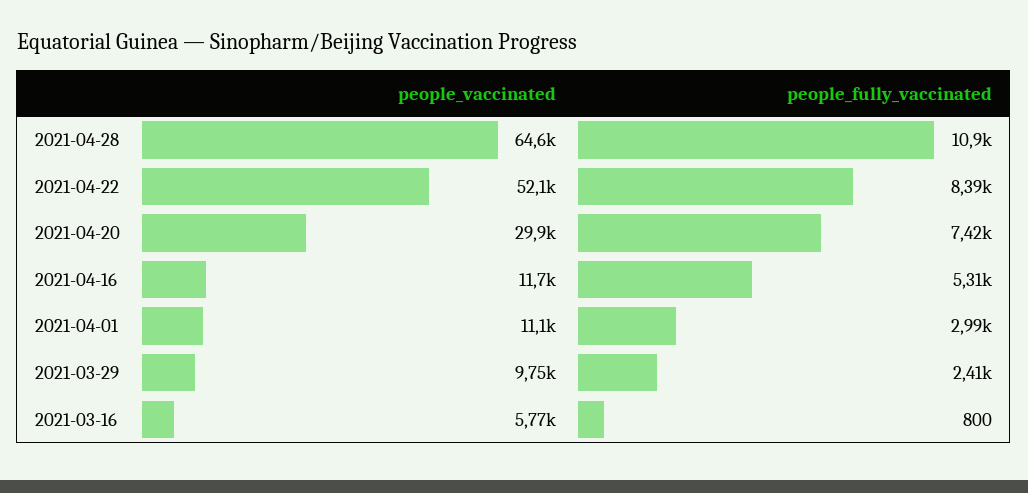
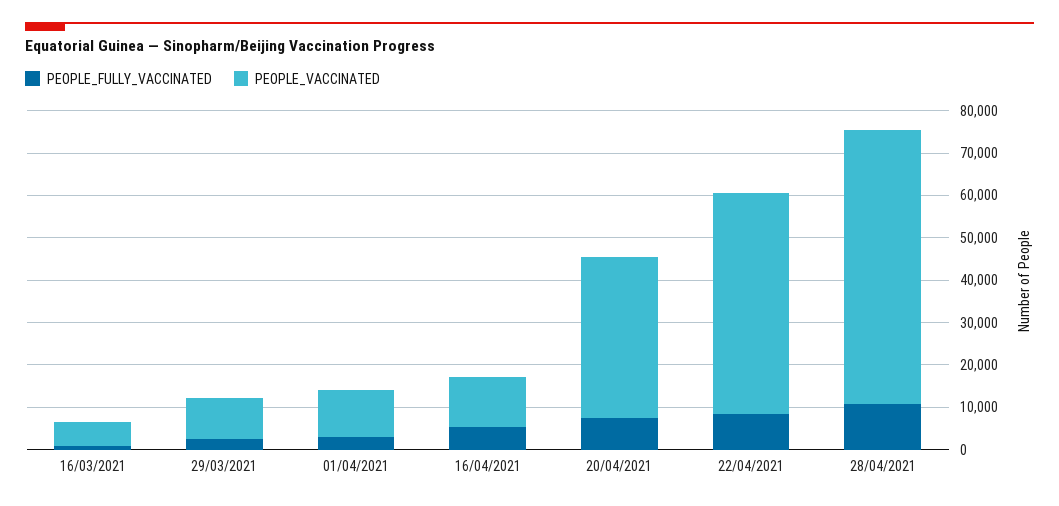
  {
    "people_vaccinated": {
      "2021-04-28": 64600,
      "2021-04-22": 52100,
-     "2021-04-20": 29900,
+     "2021-04-20": 38000,
      "2021-04-16": 11700,
      "2021-04-01": 11100,
      "2021-03-29": 9750,
      "2021-03-16": 5770
    },
    "people_fully_vaccinated": {
      "2021-04-28": 10900,
      "2021-04-22": 8390,
      "2021-04-20": 7420,
      "2021-04-16": 5310,
      "2021-04-01": 2990,
      "2021-03-29": 2410,
      "2021-03-16": 800
    }
  }

